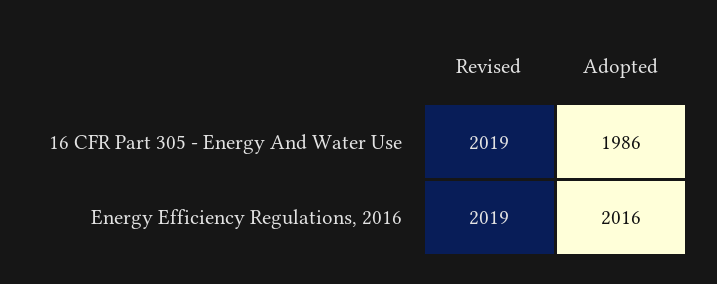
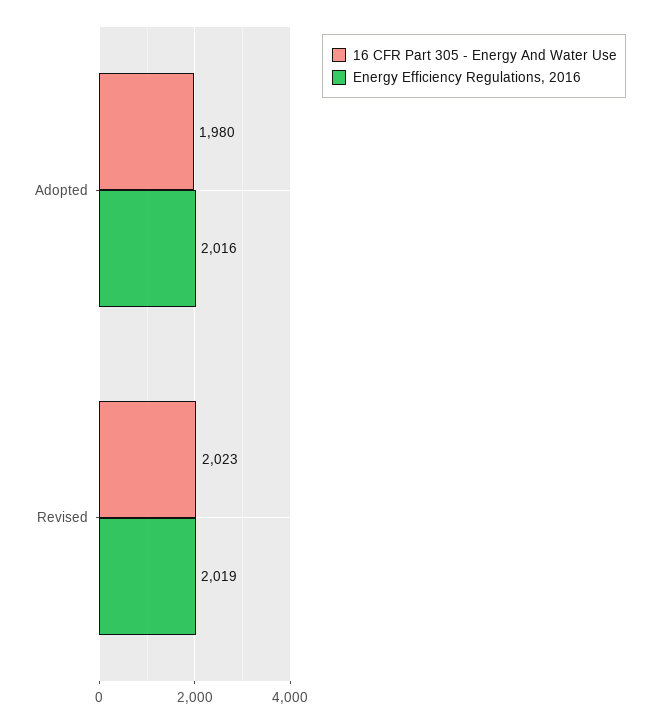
  {
    "16 CFR Part 305 - Energy And Water Use": {
-     "Revised": 2019,
+     "Revised": 2023,
-     "Adopted": 1986
+     "Adopted": 1980
    },
    "Energy Efficiency Regulations, 2016": {
      "Revised": 2019,
      "Adopted": 2016
    }
  }

